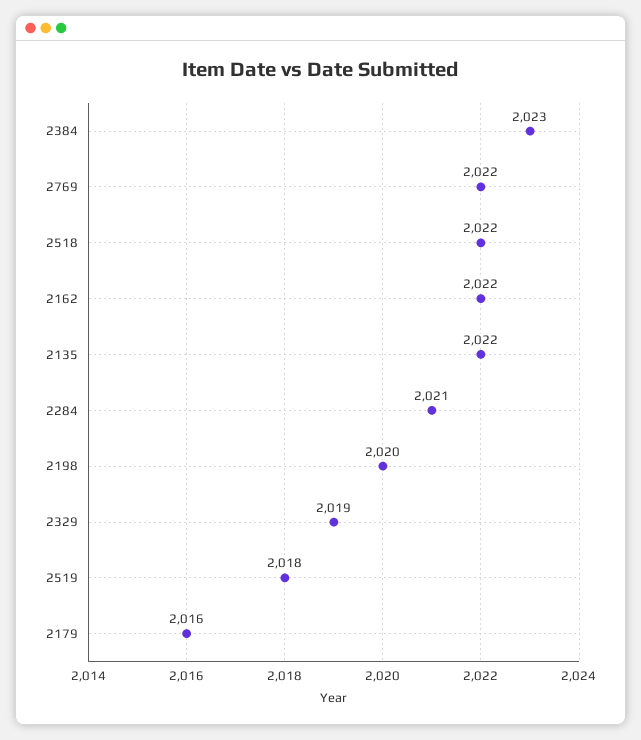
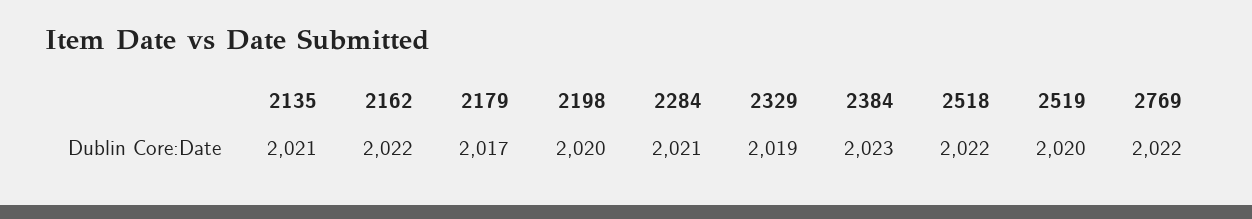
  {
    "2384": 2023,
    "2769": 2022,
    "2518": 2022,
    "2162": 2022,
-   "2135": 2022,
+   "2135": 2021,
    "2284": 2021,
    "2198": 2020,
    "2329": 2019,
-   "2519": 2018,
+   "2519": 2020,
-   "2179": 2016
+   "2179": 2017
  }

